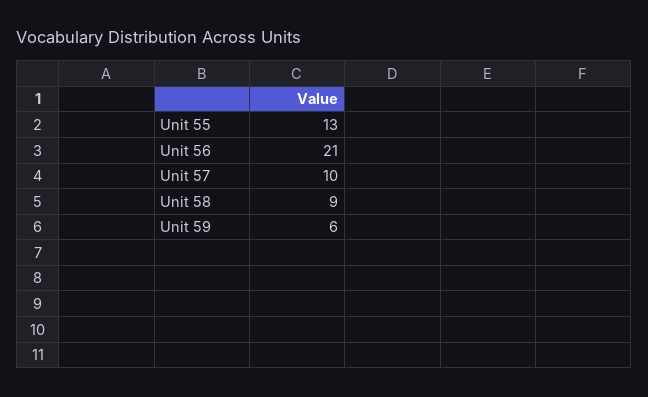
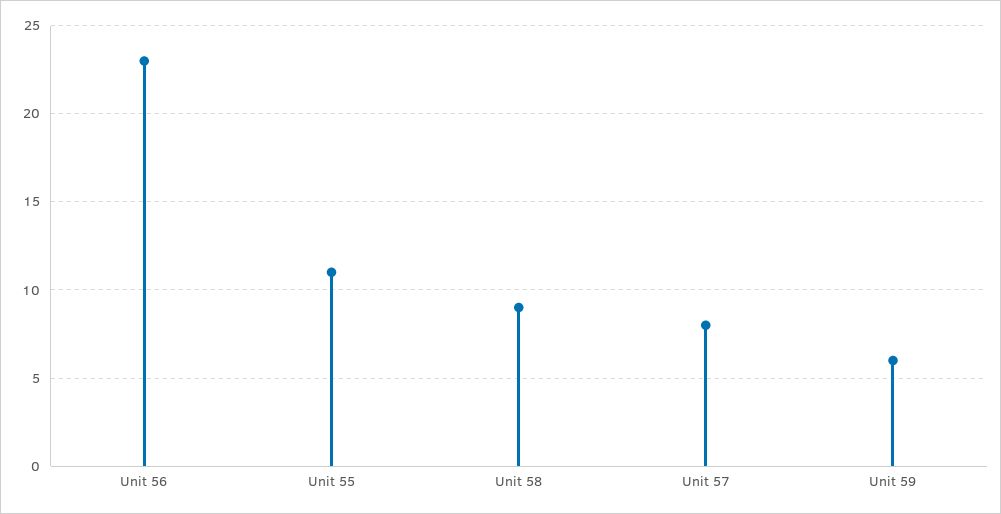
  {
-   "Unit 55": 13,
+   "Unit 55": 11,
-   "Unit 56": 21,
+   "Unit 56": 23,
-   "Unit 57": 10,
+   "Unit 57": 8,
    "Unit 58": 9,
    "Unit 59": 6
  }

